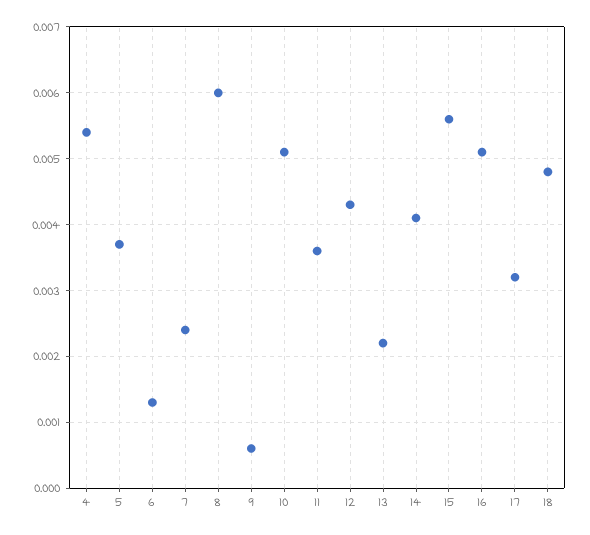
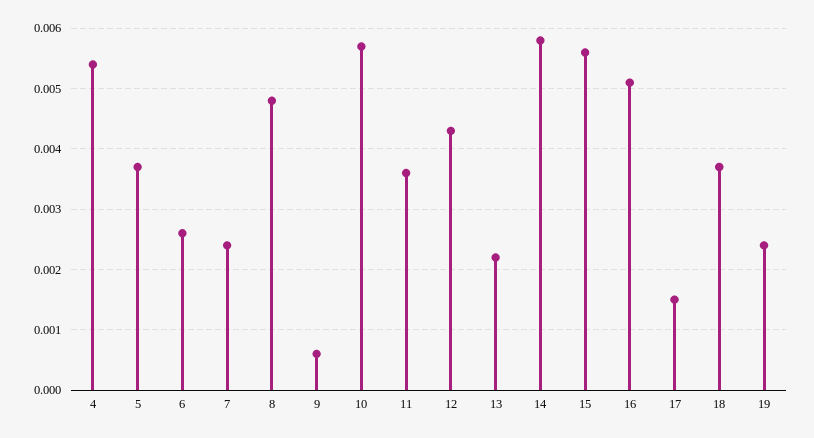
  {
    "4": 0.0054,
    "5": 0.0037,
-   "6": 0.0013,
+   "6": 0.0026,
    "7": 0.0024,
-   "8": 0.006,
+   "8": 0.0048,
    "9": 0.0006,
-   "10": 0.0051,
+   "10": 0.0057,
    "11": 0.0036,
    "12": 0.0043,
    "13": 0.0022,
-   "14": 0.0041,
+   "14": 0.0058,
    "15": 0.0056,
    "16": 0.0051,
-   "17": 0.0032,
+   "17": 0.0015,
-   "18": 0.0048
+   "18": 0.0037,
+   "19": 0.0024
  }

